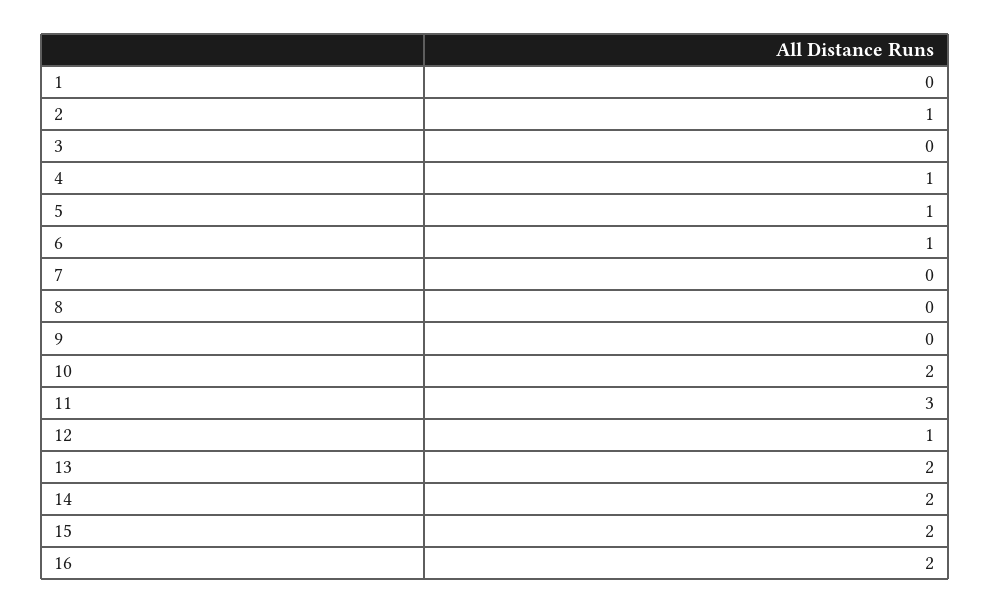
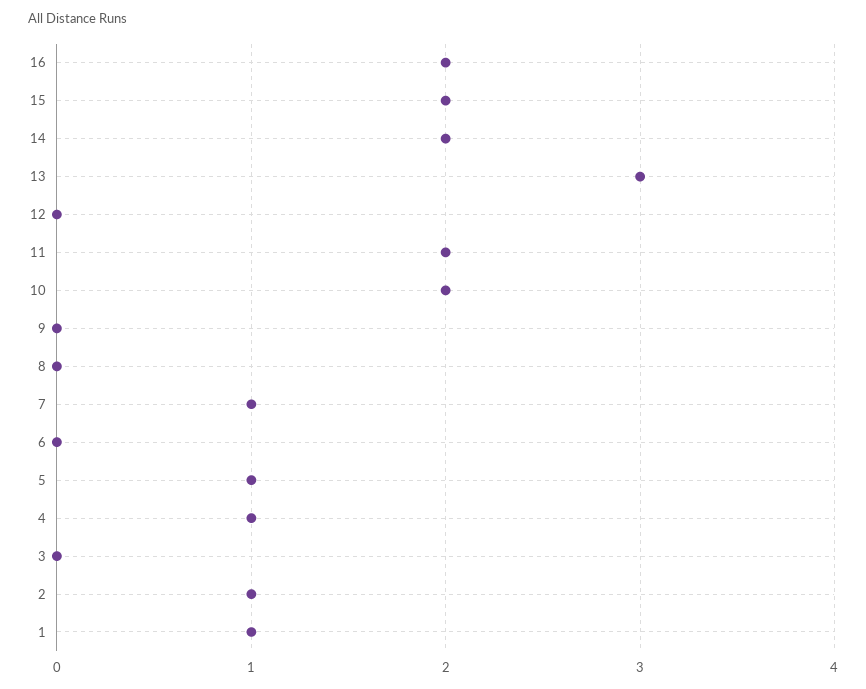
  {
-   "1": 0,
+   "1": 1,
    "2": 1,
    "3": 0,
    "4": 1,
    "5": 1,
-   "6": 1,
+   "6": 0,
-   "7": 0,
+   "7": 1,
    "8": 0,
    "9": 0,
    "10": 2,
-   "11": 3,
+   "11": 2,
-   "12": 1,
+   "12": 0,
-   "13": 2,
+   "13": 3,
    "14": 2,
    "15": 2,
    "16": 2
  }

